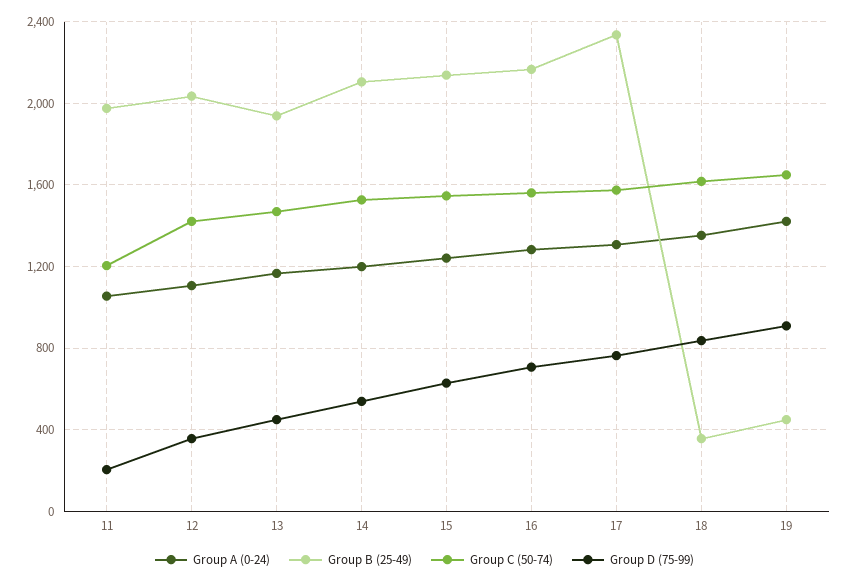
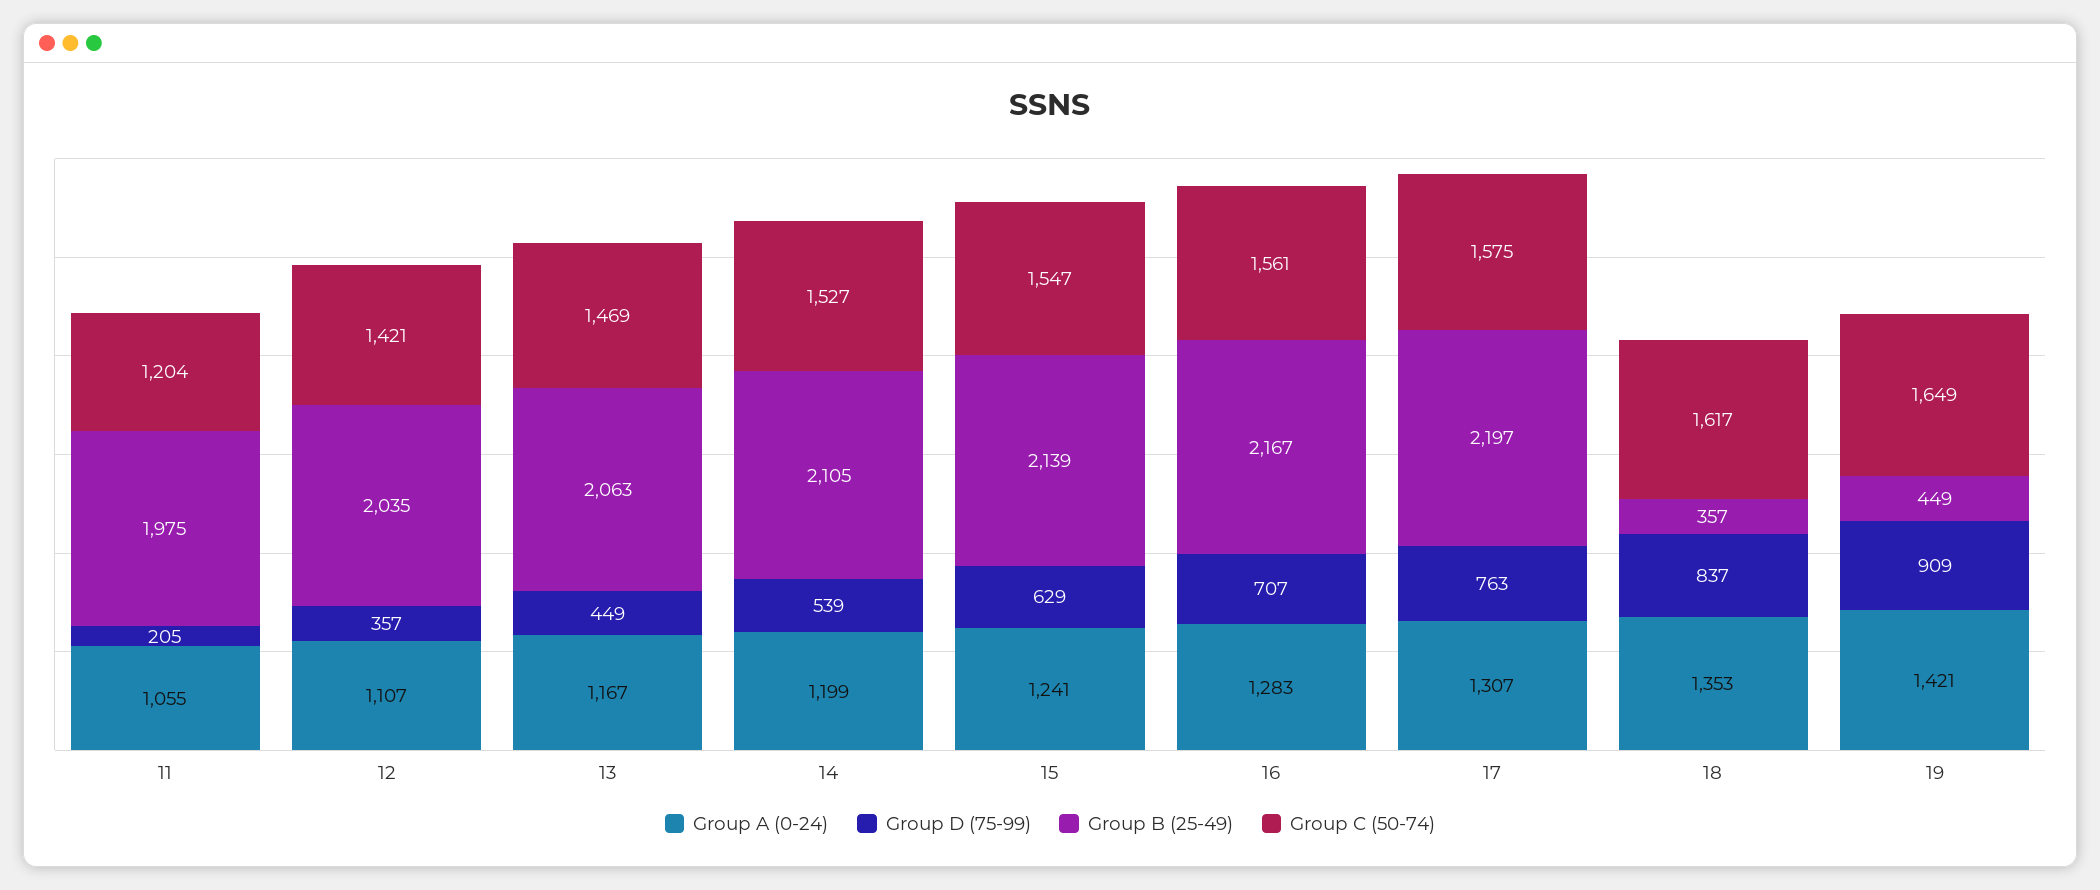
  {
    "Group A (0-24)": {
      "11": 1055,
      "12": 1107,
      "13": 1167,
      "14": 1199,
      "15": 1241,
      "16": 1283,
      "17": 1307,
      "18": 1353,
      "19": 1421
    },
    "Group B (25-49)": {
      "11": 1975,
      "12": 2035,
-     "13": 1950,
+     "13": 2063,
      "14": 2105,
      "15": 2139,
      "16": 2167,
-     "17": 2350,
+     "17": 2197,
      "18": 357,
      "19": 449
    },
    "Group C (50-74)": {
      "11": 1204,
      "12": 1421,
      "13": 1469,
      "14": 1527,
      "15": 1547,
      "16": 1561,
      "17": 1575,
      "18": 1617,
      "19": 1649
    },
    "Group D (75-99)": {
      "11": 205,
      "12": 357,
      "13": 449,
      "14": 539,
      "15": 629,
      "16": 707,
      "17": 763,
      "18": 837,
      "19": 909
    }
  }

